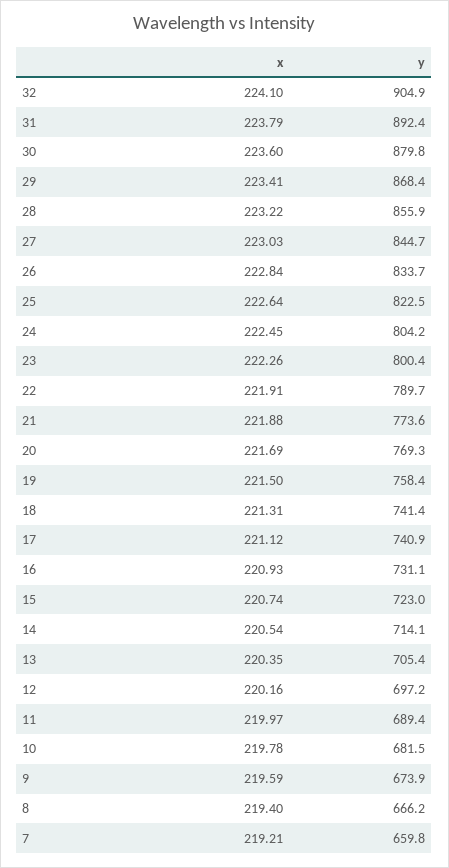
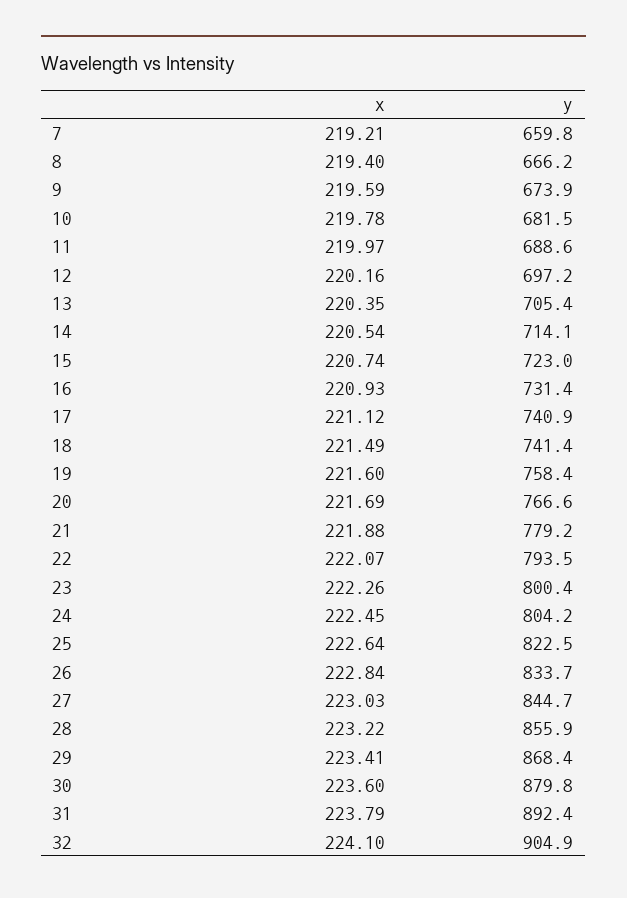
  {
    "x": {
      "32": 224.1,
      "31": 223.79,
      "30": 223.6,
      "29": 223.41,
      "28": 223.22,
      "27": 223.03,
      "26": 222.84,
      "25": 222.64,
      "24": 222.45,
      "23": 222.26,
-     "22": 221.91,
+     "22": 222.07,
      "21": 221.88,
      "20": 221.69,
-     "19": 221.5,
+     "19": 221.6,
-     "18": 221.31,
+     "18": 221.49,
      "17": 221.12,
      "16": 220.93,
      "15": 220.74,
      "14": 220.54,
      "13": 220.35,
      "12": 220.16,
      "11": 219.97,
      "10": 219.78,
      "9": 219.59,
      "8": 219.4,
      "7": 219.21
    },
    "y": {
      "32": 904.9,
      "31": 892.4,
      "30": 879.8,
      "29": 868.4,
      "28": 855.9,
      "27": 844.7,
      "26": 833.7,
      "25": 822.5,
      "24": 804.2,
      "23": 800.4,
-     "22": 789.7,
+     "22": 793.5,
-     "21": 773.6,
+     "21": 779.2,
-     "20": 769.3,
+     "20": 766.6,
      "19": 758.4,
      "18": 741.4,
      "17": 740.9,
-     "16": 731.1,
+     "16": 731.4,
      "15": 723,
      "14": 714.1,
      "13": 705.4,
      "12": 697.2,
-     "11": 689.4,
+     "11": 688.6,
      "10": 681.5,
      "9": 673.9,
      "8": 666.2,
      "7": 659.8
    }
  }

